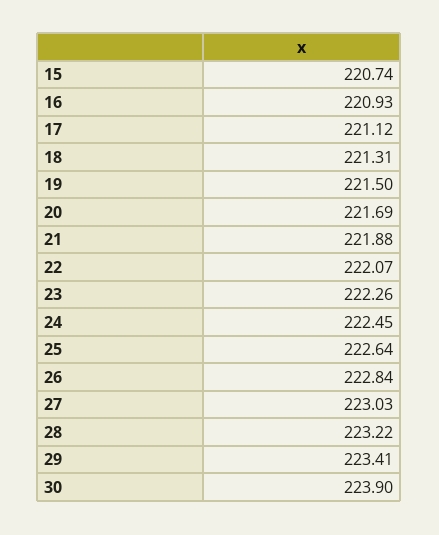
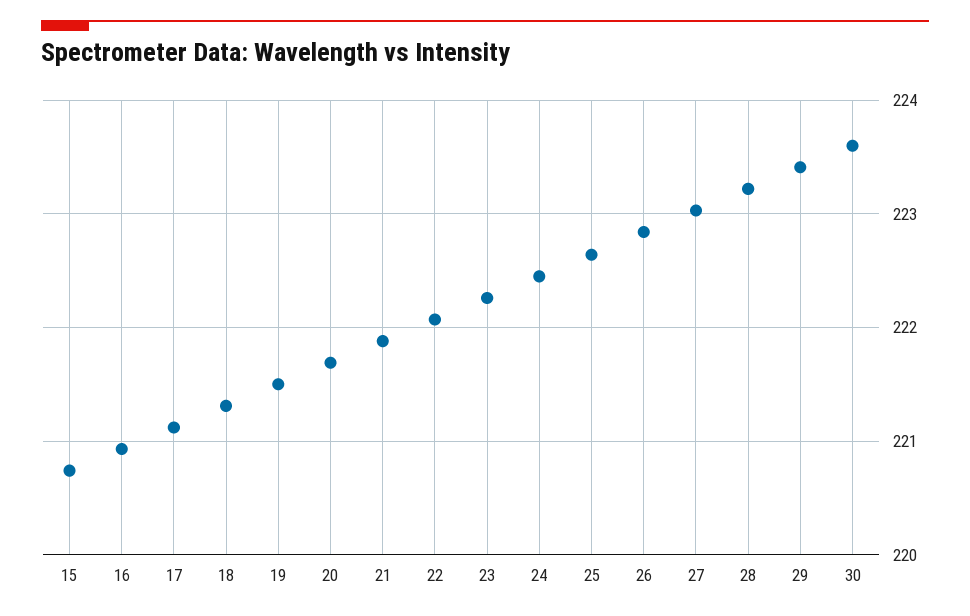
  {
    "15": 220.74,
    "16": 220.93,
    "17": 221.12,
    "18": 221.31,
    "19": 221.5,
    "20": 221.69,
    "21": 221.88,
    "22": 222.07,
    "23": 222.26,
    "24": 222.45,
    "25": 222.64,
    "26": 222.84,
    "27": 223.03,
    "28": 223.22,
    "29": 223.41,
-   "30": 223.9
+   "30": 223.6
  }

